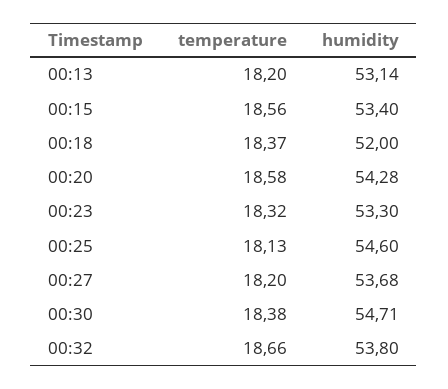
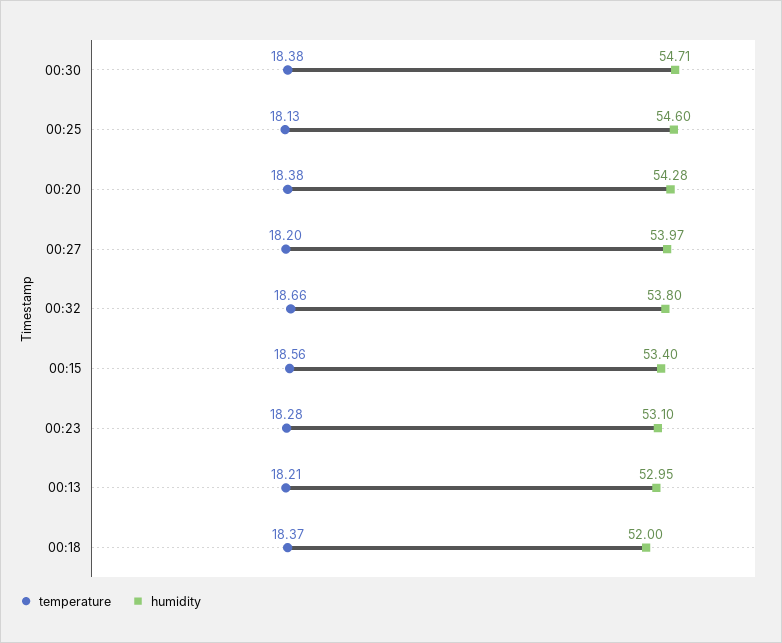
  {
    "temperature": {
-     "00:13": 18.2,
+     "00:13": 18.21,
      "00:15": 18.56,
      "00:18": 18.37,
-     "00:20": 18.58,
+     "00:20": 18.38,
-     "00:23": 18.32,
+     "00:23": 18.28,
      "00:25": 18.13,
      "00:27": 18.2,
      "00:30": 18.38,
      "00:32": 18.66
    },
    "humidity": {
-     "00:13": 53.14,
+     "00:13": 52.95,
      "00:15": 53.4,
      "00:18": 52,
      "00:20": 54.28,
-     "00:23": 53.3,
+     "00:23": 53.1,
      "00:25": 54.6,
-     "00:27": 53.68,
+     "00:27": 53.97,
      "00:30": 54.71,
      "00:32": 53.8
    }
  }

